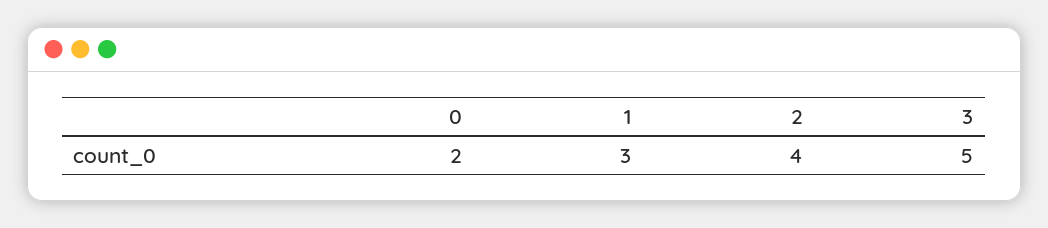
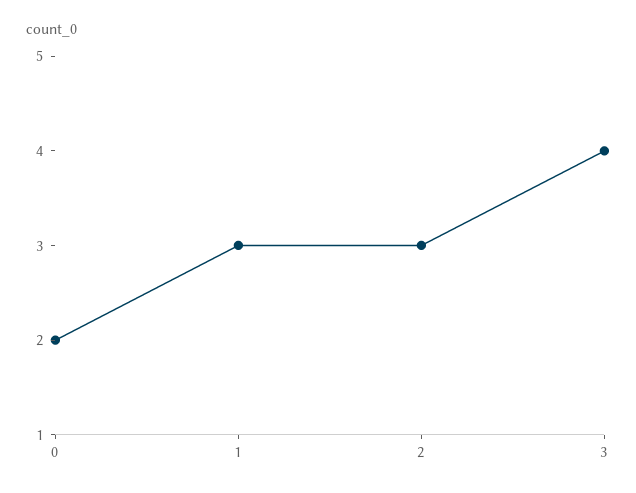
  {
    "0": 2,
    "1": 3,
-   "2": 4,
+   "2": 3,
-   "3": 5
+   "3": 4
  }

